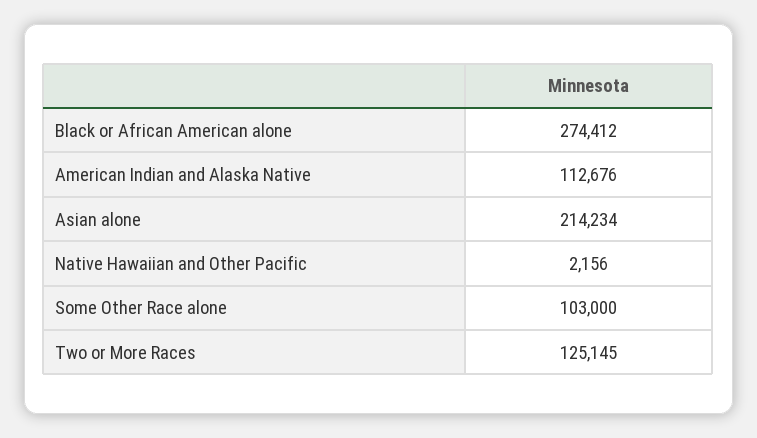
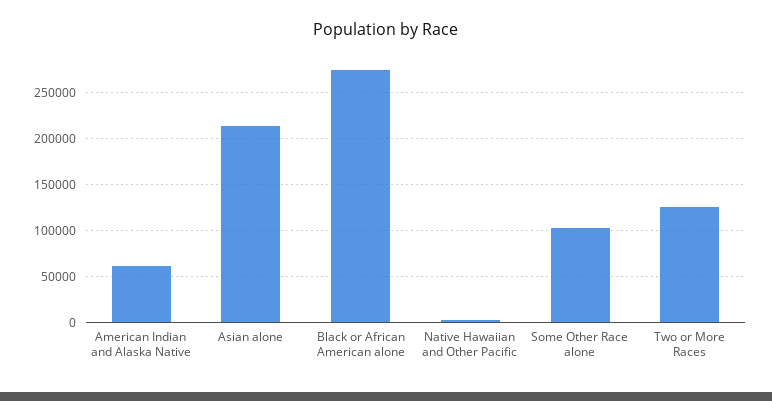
  {
    "Black or African American alone": 274412,
-   "American Indian and Alaska Native": 112676,
+   "American Indian and Alaska Native": 60000,
    "Asian alone": 214234,
    "Native Hawaiian and Other Pacific": 2156,
    "Some Other Race alone": 103000,
    "Two or More Races": 125145
  }

